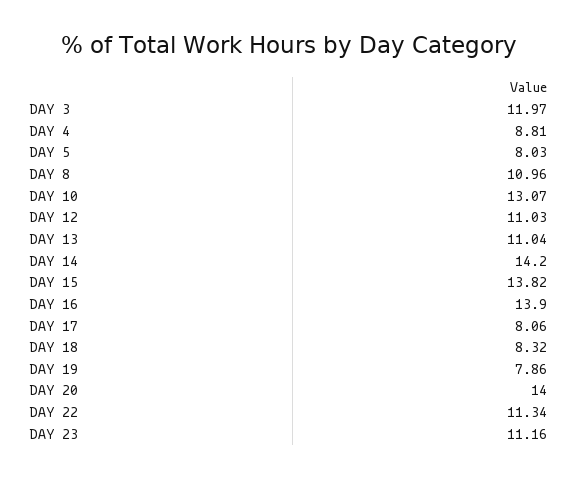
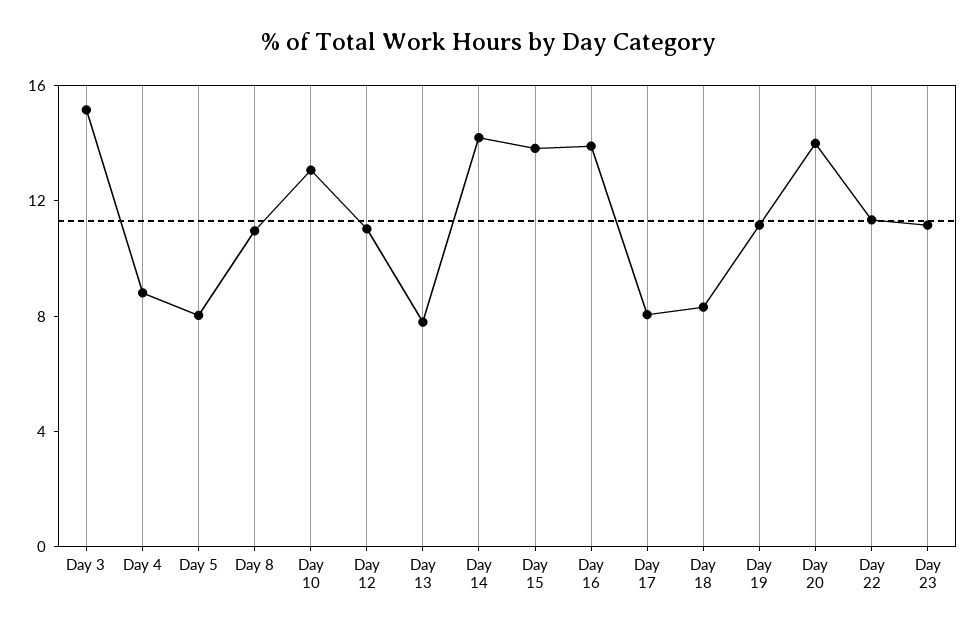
  {
-   "DAY 3": 11.97,
+   "DAY 3": 15,
    "DAY 4": 8.81,
    "DAY 5": 8.03,
    "DAY 8": 10.96,
    "DAY 10": 13.07,
    "DAY 12": 11.03,
-   "DAY 13": 11.04,
+   "DAY 13": 8,
    "DAY 14": 14.2,
    "DAY 15": 13.82,
    "DAY 16": 13.9,
    "DAY 17": 8.06,
    "DAY 18": 8.32,
-   "DAY 19": 7.86,
+   "DAY 19": 11,
    "DAY 20": 14,
    "DAY 22": 11.34,
    "DAY 23": 11.16
  }

